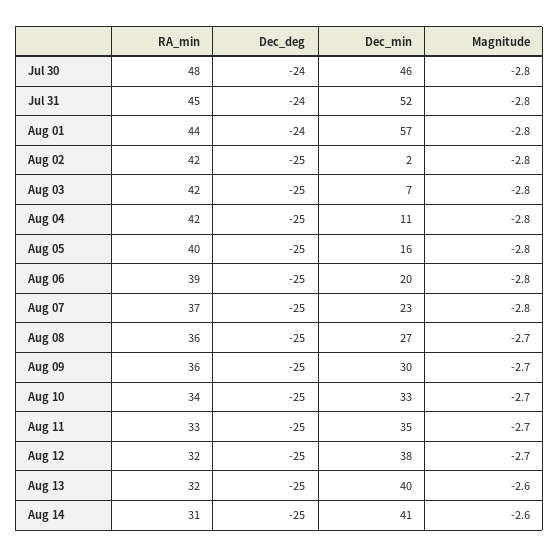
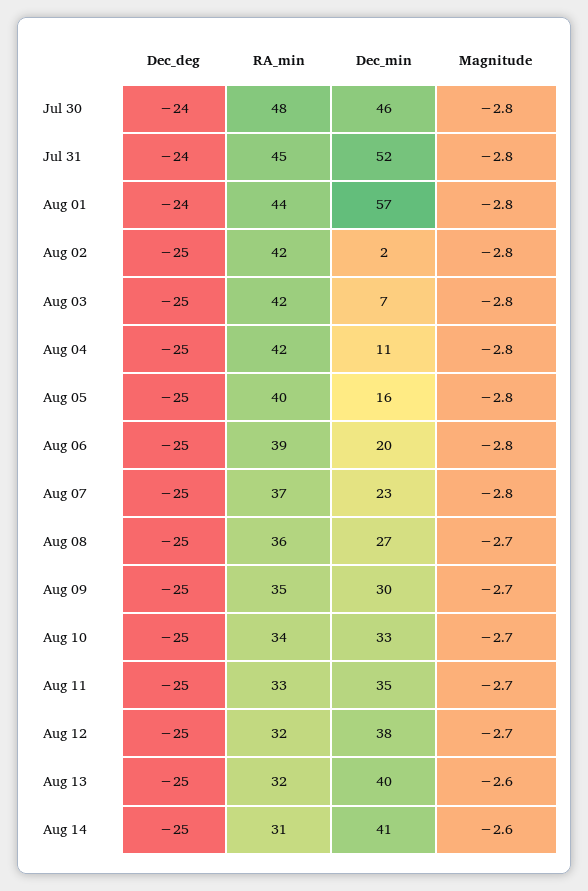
  {
    "RA_min": {
      "Jul 30": 48,
      "Jul 31": 45,
      "Aug 01": 44,
      "Aug 02": 42,
      "Aug 03": 42,
      "Aug 04": 42,
      "Aug 05": 40,
      "Aug 06": 39,
      "Aug 07": 37,
      "Aug 08": 36,
-     "Aug 09": 36,
+     "Aug 09": 35,
      "Aug 10": 34,
      "Aug 11": 33,
      "Aug 12": 32,
      "Aug 13": 32,
      "Aug 14": 31
    },
    "Dec_deg": {
      "Jul 30": -24,
      "Jul 31": -24,
      "Aug 01": -24,
      "Aug 02": -25,
      "Aug 03": -25,
      "Aug 04": -25,
      "Aug 05": -25,
      "Aug 06": -25,
      "Aug 07": -25,
      "Aug 08": -25,
      "Aug 09": -25,
      "Aug 10": -25,
      "Aug 11": -25,
      "Aug 12": -25,
      "Aug 13": -25,
      "Aug 14": -25
    },
    "Dec_min": {
      "Jul 30": 46,
      "Jul 31": 52,
      "Aug 01": 57,
      "Aug 02": 2,
      "Aug 03": 7,
      "Aug 04": 11,
      "Aug 05": 16,
      "Aug 06": 20,
      "Aug 07": 23,
      "Aug 08": 27,
      "Aug 09": 30,
      "Aug 10": 33,
      "Aug 11": 35,
      "Aug 12": 38,
      "Aug 13": 40,
      "Aug 14": 41
    },
    "Magnitude": {
      "Jul 30": -2.8,
      "Jul 31": -2.8,
      "Aug 01": -2.8,
      "Aug 02": -2.8,
      "Aug 03": -2.8,
      "Aug 04": -2.8,
      "Aug 05": -2.8,
      "Aug 06": -2.8,
      "Aug 07": -2.8,
      "Aug 08": -2.7,
      "Aug 09": -2.7,
      "Aug 10": -2.7,
      "Aug 11": -2.7,
      "Aug 12": -2.7,
      "Aug 13": -2.6,
      "Aug 14": -2.6
    }
  }

